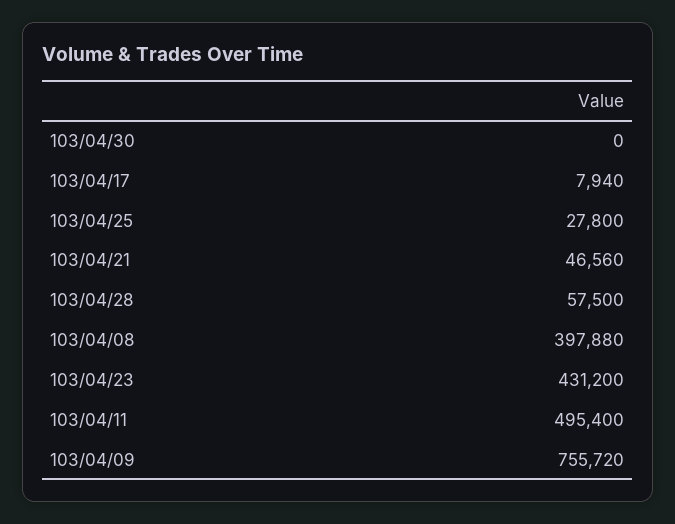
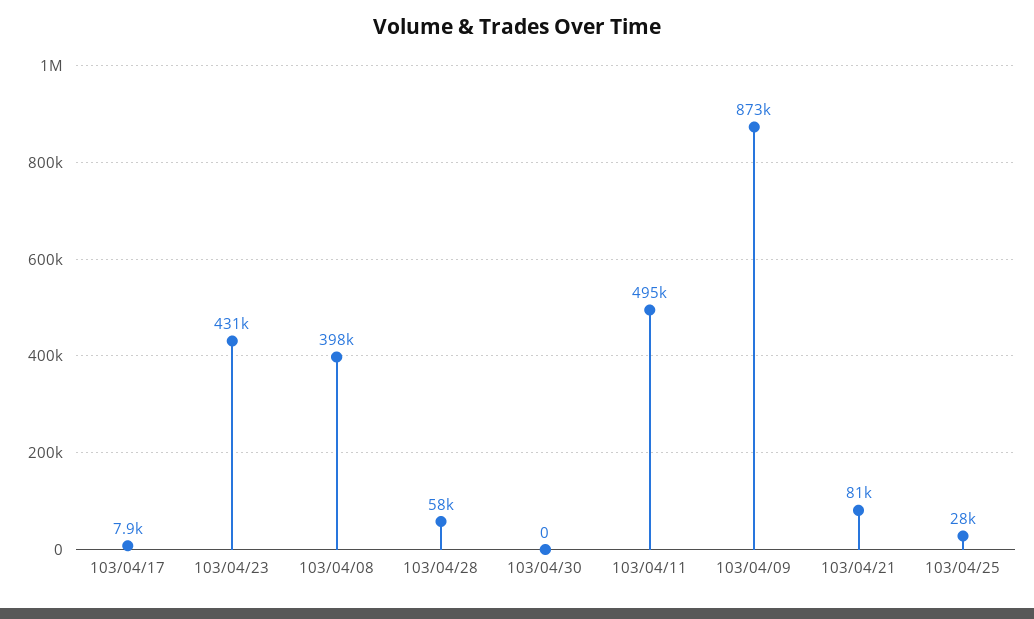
  {
    "103/04/30": 0,
    "103/04/17": 7940,
    "103/04/25": 27800,
-   "103/04/21": 46560,
+   "103/04/21": 81000,
    "103/04/28": 57500,
    "103/04/08": 397880,
    "103/04/23": 431200,
    "103/04/11": 495400,
-   "103/04/09": 755720
+   "103/04/09": 873000
  }

